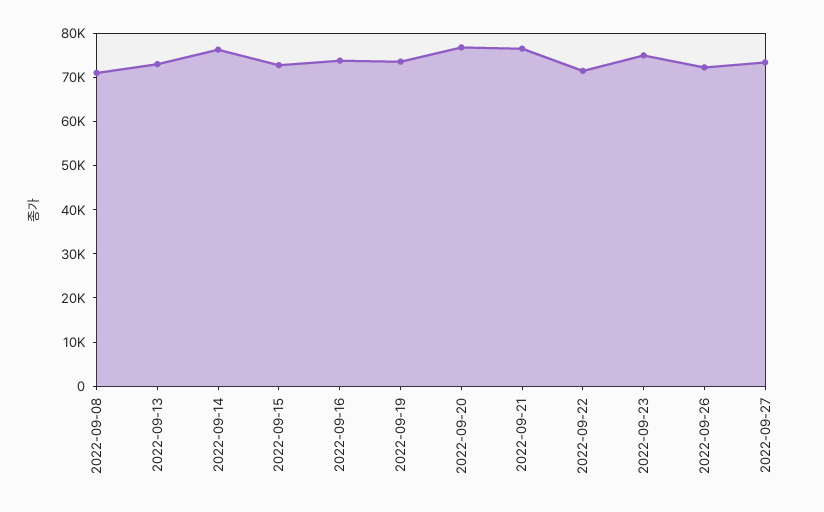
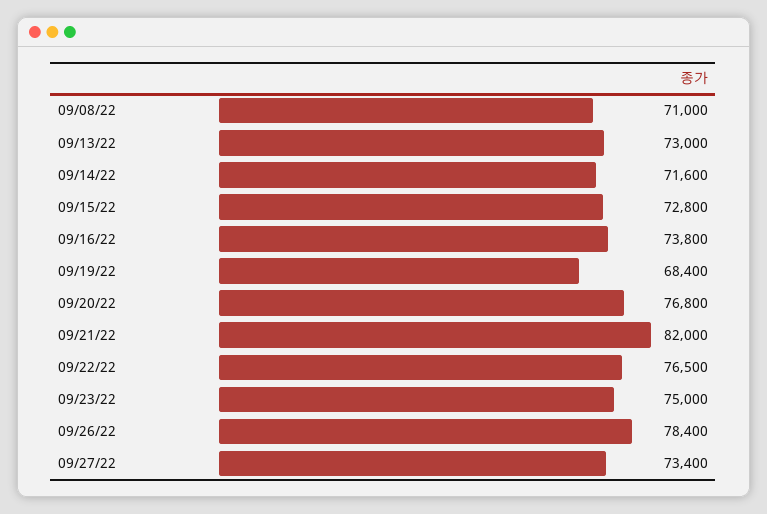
  {
    "2022-09-08": 71000,
    "2022-09-13": 73000,
-   "2022-09-14": 76000,
+   "2022-09-14": 71600,
    "2022-09-15": 72800,
    "2022-09-16": 73800,
-   "2022-09-19": 74000,
+   "2022-09-19": 68400,
    "2022-09-20": 76800,
-   "2022-09-21": 76000,
+   "2022-09-21": 82000,
-   "2022-09-22": 72000,
+   "2022-09-22": 76500,
    "2022-09-23": 75000,
-   "2022-09-26": 72000,
+   "2022-09-26": 78400,
    "2022-09-27": 73400
  }

